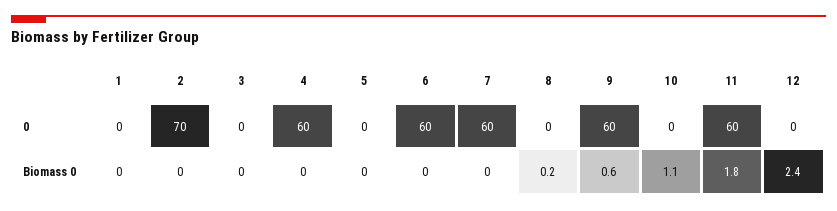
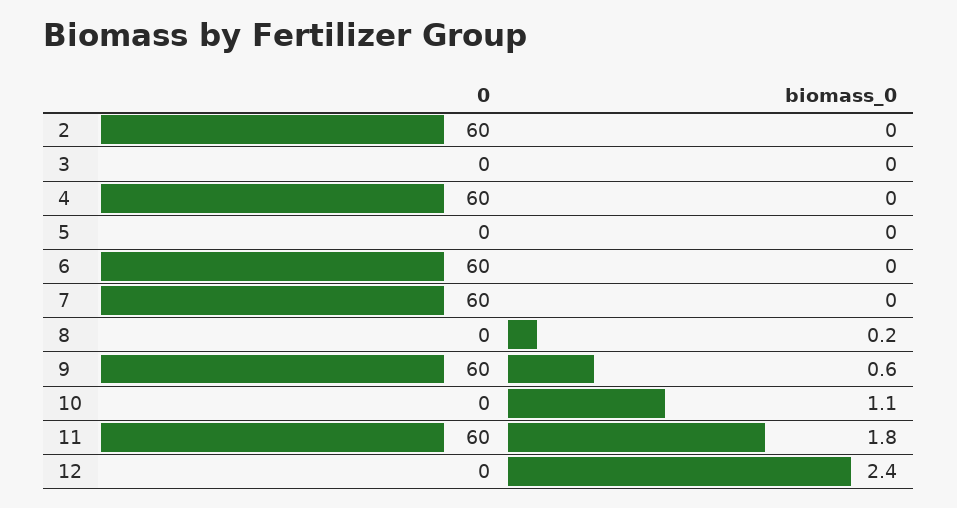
  {
-   "1": {
-     "0": 0,
-     "Biomass 0": 0
-   },
    "2": {
-     "0": 70,
+     "0": 60,
      "Biomass 0": 0
    },
    "3": {
      "0": 0,
      "Biomass 0": 0
    },
    "4": {
      "0": 60,
      "Biomass 0": 0
    },
    "5": {
      "0": 0,
      "Biomass 0": 0
    },
    "6": {
      "0": 60,
      "Biomass 0": 0
    },
    "7": {
      "0": 60,
      "Biomass 0": 0
    },
    "8": {
      "0": 0,
      "Biomass 0": 0.2
    },
    "9": {
      "0": 60,
      "Biomass 0": 0.6
    },
    "10": {
      "0": 0,
      "Biomass 0": 1.1
    },
    "11": {
      "0": 60,
      "Biomass 0": 1.8
    },
    "12": {
      "0": 0,
      "Biomass 0": 2.4
    }
  }

